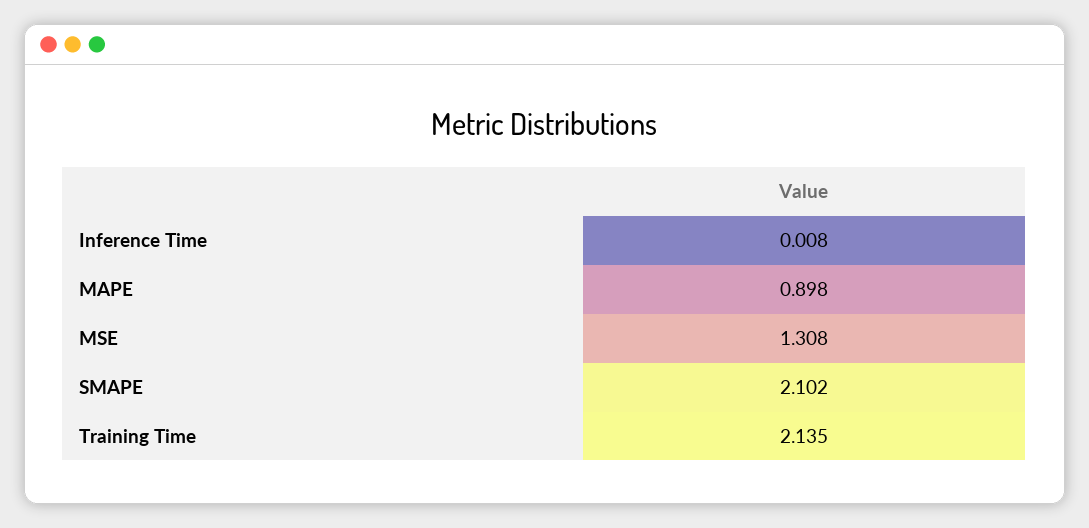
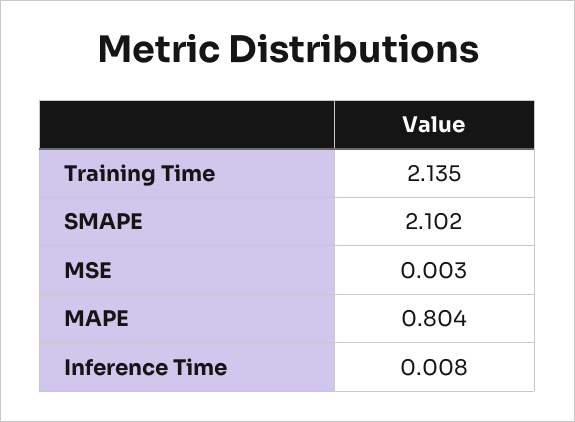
  {
    "Inference Time": 0.008,
-   "MAPE": 0.898,
+   "MAPE": 0.804,
-   "MSE": 1.308,
+   "MSE": 0.003,
    "SMAPE": 2.102,
    "Training Time": 2.135
  }

